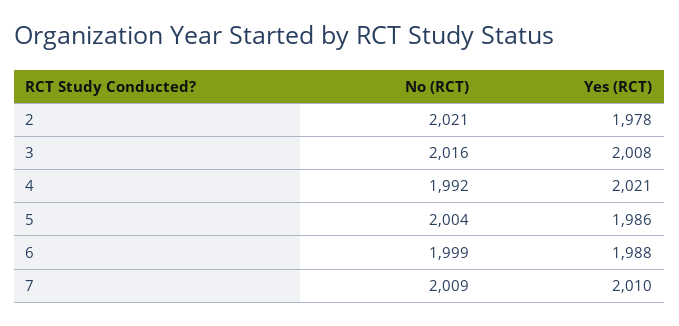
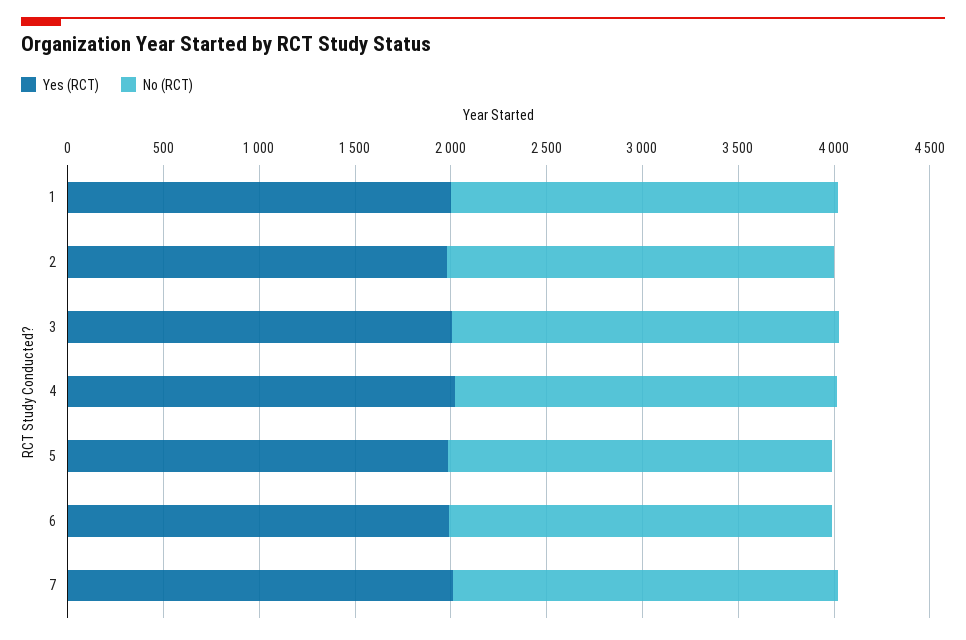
  {
    "No (RCT)": {
      "2": 2021,
      "3": 2016,
      "4": 1992,
      "5": 2004,
      "6": 1999,
-     "7": 2009
+     "7": 2009,
+     "1": 2000
    },
    "Yes (RCT)": {
      "2": 1978,
      "3": 2008,
      "4": 2021,
      "5": 1986,
      "6": 1988,
-     "7": 2010
+     "7": 2010,
+     "1": 2000
    }
  }

